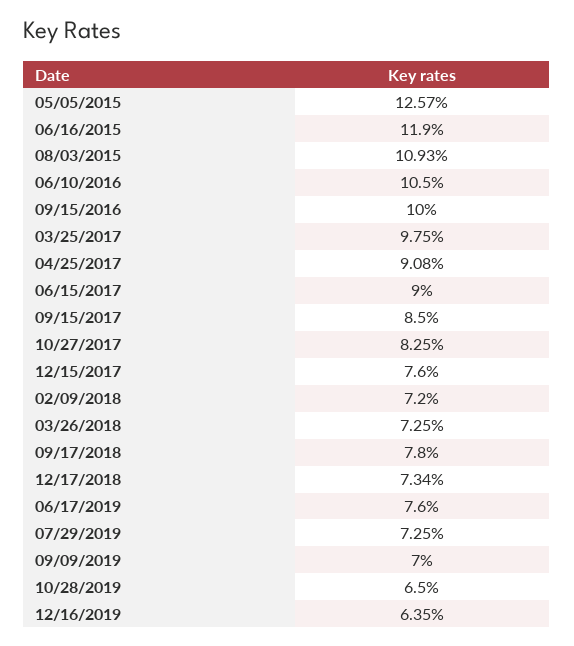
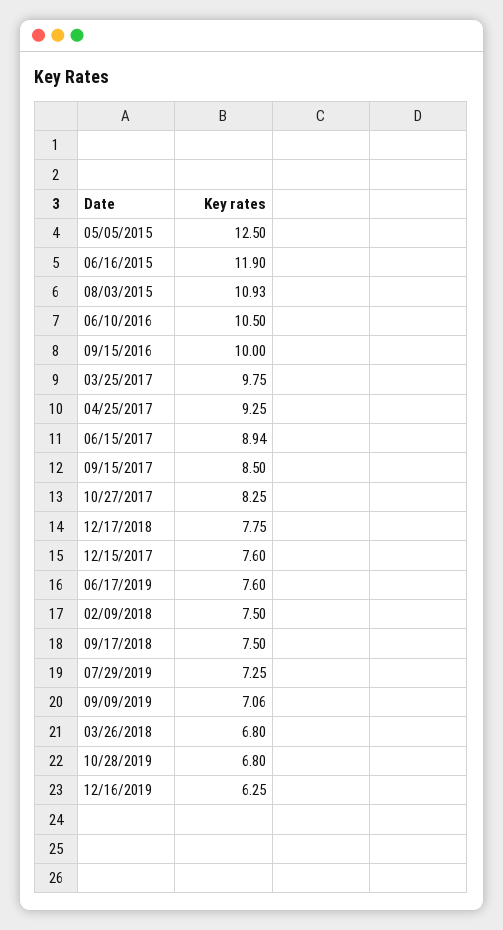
  {
-   "05/05/2015": 12.57,
+   "05/05/2015": 12.5,
    "06/16/2015": 11.9,
    "08/03/2015": 10.93,
    "06/10/2016": 10.5,
    "09/15/2016": 10,
    "03/25/2017": 9.75,
-   "04/25/2017": 9.08,
+   "04/25/2017": 9.25,
-   "06/15/2017": 9,
+   "06/15/2017": 8.94,
    "09/15/2017": 8.5,
    "10/27/2017": 8.25,
    "12/15/2017": 7.6,
-   "02/09/2018": 7.2,
+   "02/09/2018": 7.5,
-   "03/26/2018": 7.25,
+   "03/26/2018": 6.8,
-   "09/17/2018": 7.8,
+   "09/17/2018": 7.5,
-   "12/17/2018": 7.34,
+   "12/17/2018": 7.75,
    "06/17/2019": 7.6,
    "07/29/2019": 7.25,
-   "09/09/2019": 7,
+   "09/09/2019": 7.06,
-   "10/28/2019": 6.5,
+   "10/28/2019": 6.8,
-   "12/16/2019": 6.35
+   "12/16/2019": 6.25
  }

